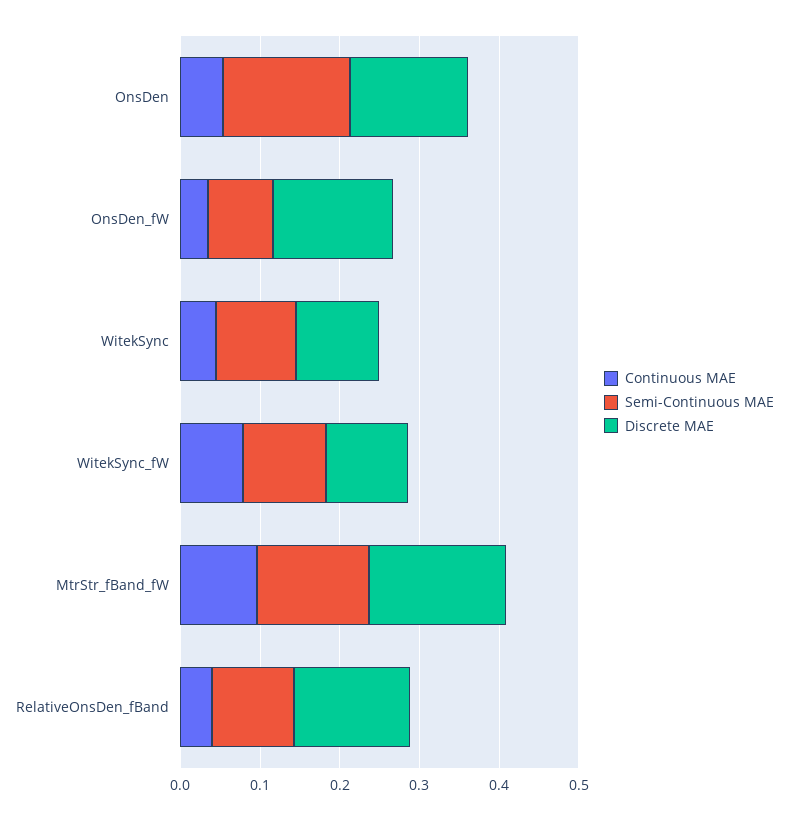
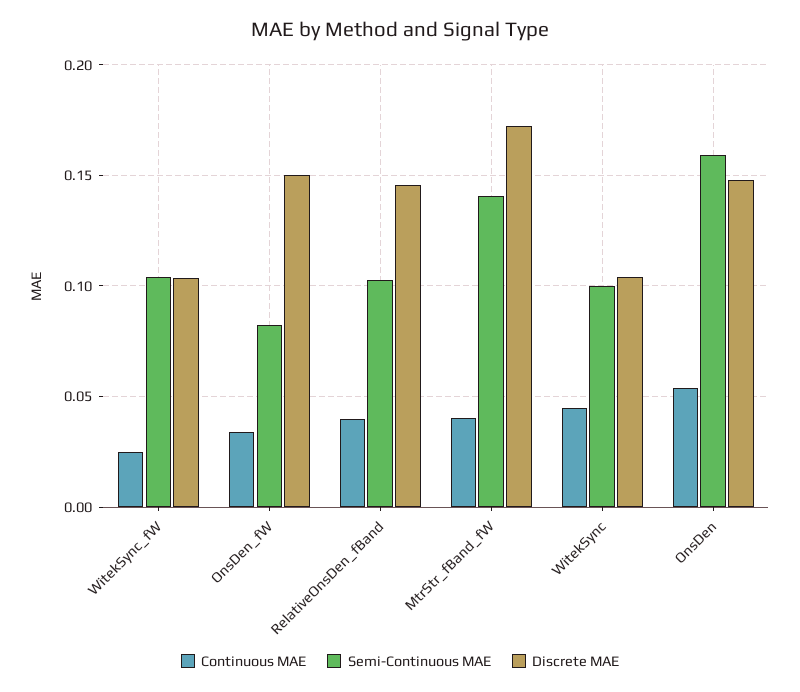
  {
    "Continuous MAE": {
      "OnsDen": 0.055,
      "OnsDen_fW": 0.035,
      "WitekSync": 0.045,
-     "WitekSync_fW": 0.08,
+     "WitekSync_fW": 0.025,
-     "MtrStr_fBand_fW": 0.1,
+     "MtrStr_fBand_fW": 0.04,
      "RelativeOnsDen_fBand": 0.04
    },
    "Semi-Continuous MAE": {
      "OnsDen": 0.16,
      "OnsDen_fW": 0.08,
      "WitekSync": 0.1,
      "WitekSync_fW": 0.105,
      "MtrStr_fBand_fW": 0.14,
      "RelativeOnsDen_fBand": 0.105
    },
    "Discrete MAE": {
      "OnsDen": 0.15,
      "OnsDen_fW": 0.15,
      "WitekSync": 0.105,
      "WitekSync_fW": 0.105,
      "MtrStr_fBand_fW": 0.17,
      "RelativeOnsDen_fBand": 0.145
    }
  }

